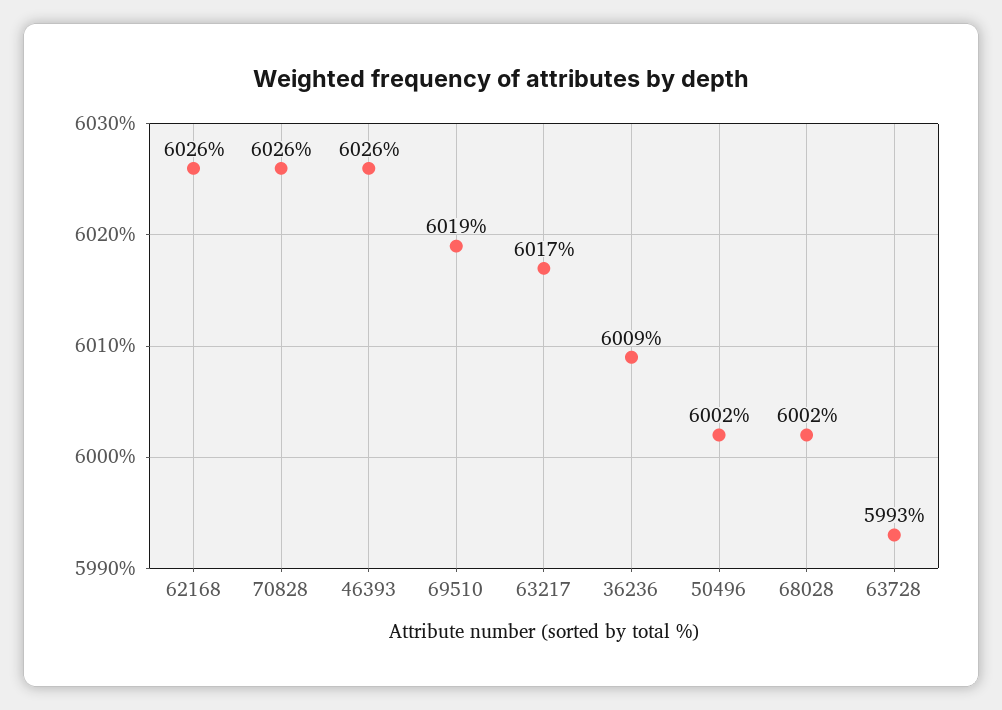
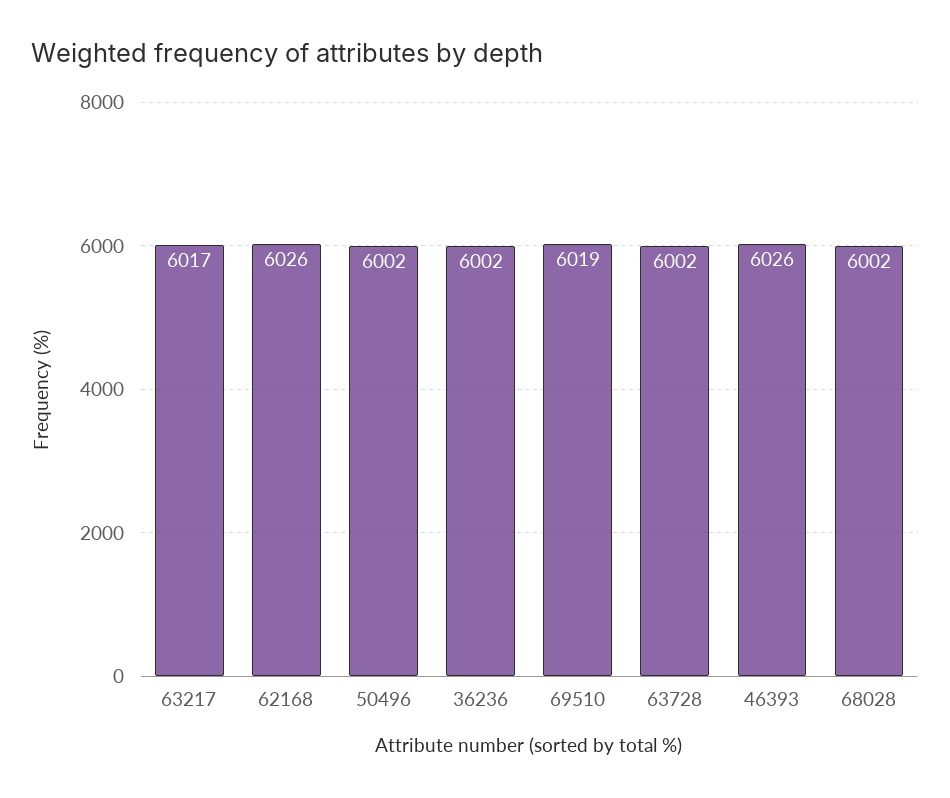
  {
    "62168": 6026,
-   "70828": 6026,
    "46393": 6026,
    "69510": 6019,
    "63217": 6017,
-   "36236": 6009,
+   "36236": 6002,
    "50496": 6002,
    "68028": 6002,
-   "63728": 5993
+   "63728": 6002
  }

